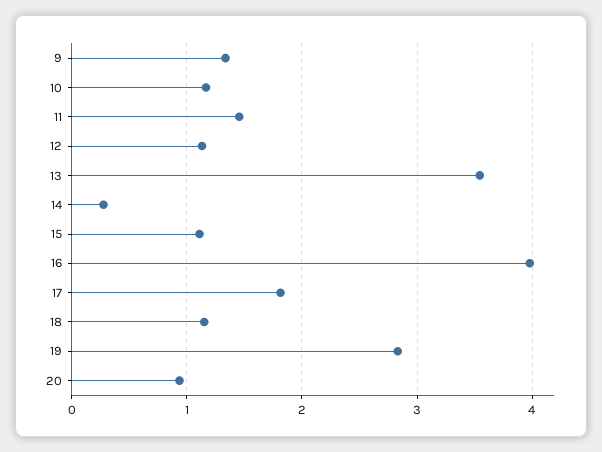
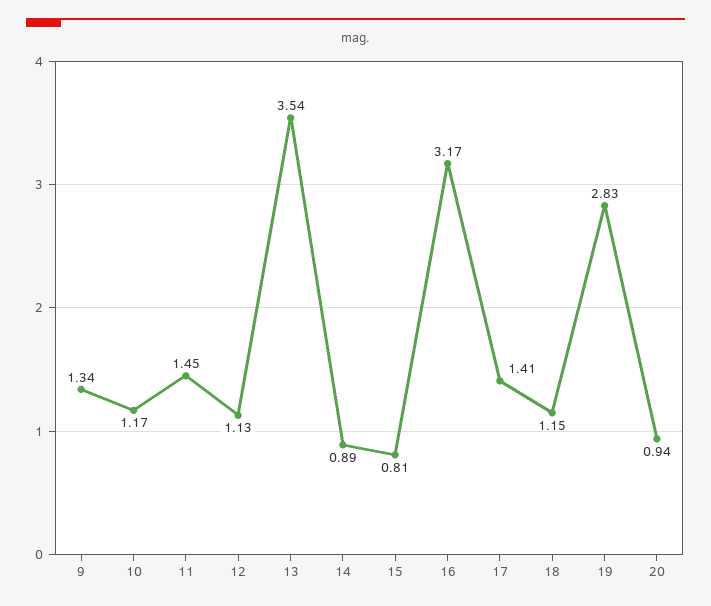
  {
    "9": 1.34,
    "10": 1.17,
    "11": 1.45,
    "12": 1.13,
    "13": 3.54,
-   "14": 0.3,
+   "14": 0.89,
-   "15": 1.1,
+   "15": 0.81,
-   "16": 4,
+   "16": 3.17,
-   "17": 1.8,
+   "17": 1.41,
    "18": 1.15,
    "19": 2.83,
    "20": 0.94
  }

